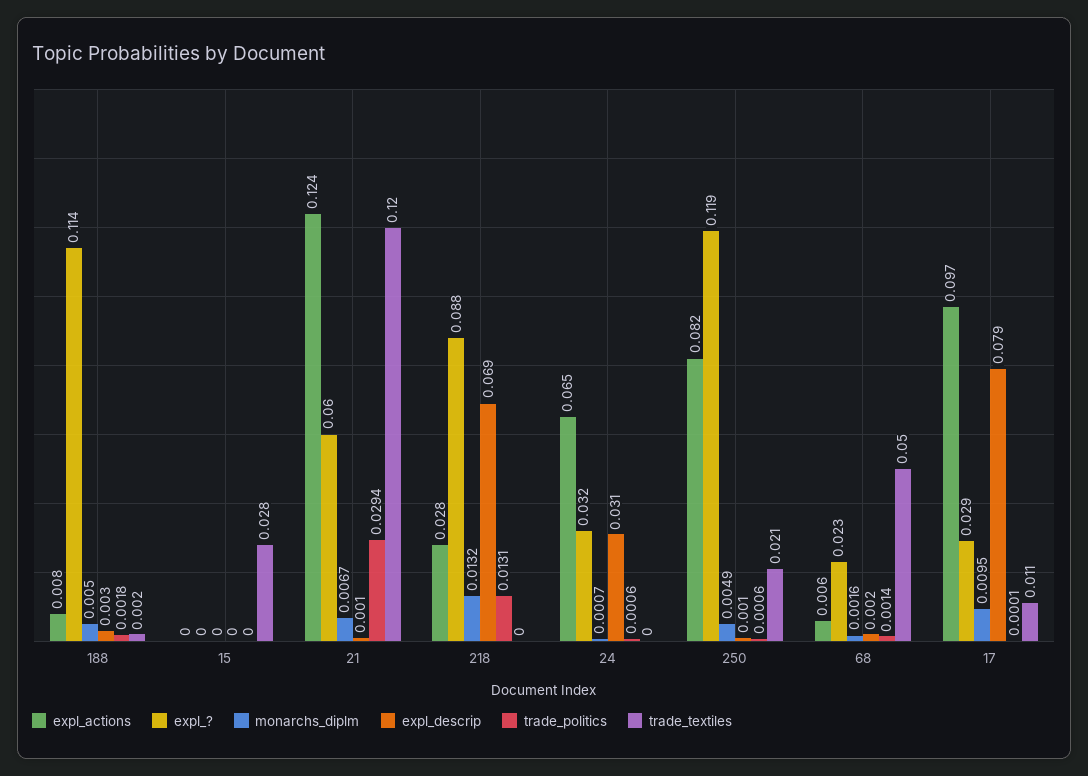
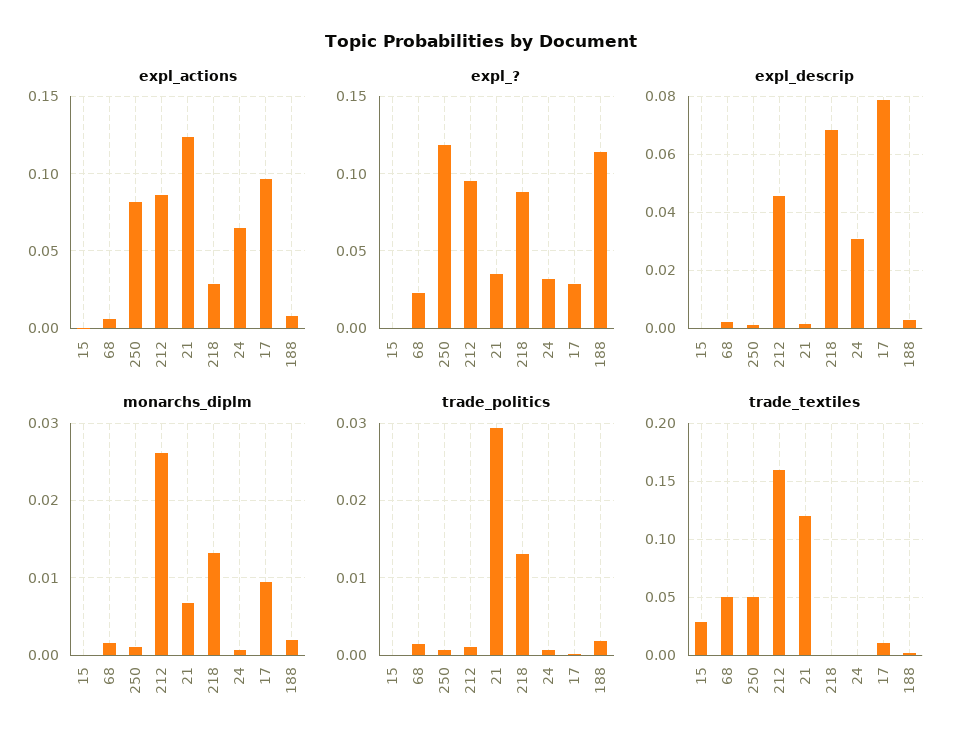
  {
    "expl_actions": {
      "188": 0.008,
      "15": 0,
      "21": 0.124,
      "218": 0.028,
      "24": 0.065,
      "250": 0.082,
      "68": 0.006,
-     "17": 0.097
+     "17": 0.097,
+     "212": 0.085
    },
    "expl_?": {
      "188": 0.114,
      "15": 0,
-     "21": 0.06,
+     "21": 0.035,
      "218": 0.088,
      "24": 0.032,
      "250": 0.119,
      "68": 0.023,
-     "17": 0.029
+     "17": 0.029,
+     "212": 0.095
    },
    "monarchs_diplm": {
-     "188": 0.005,
+     "188": 0.002,
      "15": 0,
      "21": 0.0067,
      "218": 0.0132,
      "24": 0.0007,
-     "250": 0.0049,
+     "250": 0.001,
      "68": 0.0016,
-     "17": 0.0095
+     "17": 0.0095,
+     "212": 0.026
    },
    "expl_descrip": {
      "188": 0.003,
      "15": 0,
      "21": 0.001,
      "218": 0.069,
      "24": 0.031,
      "250": 0.001,
      "68": 0.002,
-     "17": 0.079
+     "17": 0.079,
+     "212": 0.045
    },
    "trade_politics": {
      "188": 0.0018,
      "15": 0,
      "21": 0.0294,
      "218": 0.0131,
      "24": 0.0006,
      "250": 0.0006,
      "68": 0.0014,
-     "17": 0.0001
+     "17": 0.0001,
+     "212": 0.001
    },
    "trade_textiles": {
      "188": 0.002,
      "15": 0.028,
      "21": 0.12,
      "218": 0,
      "24": 0,
-     "250": 0.021,
+     "250": 0.05,
      "68": 0.05,
-     "17": 0.011
+     "17": 0.011,
+     "212": 0.16
    }
  }

